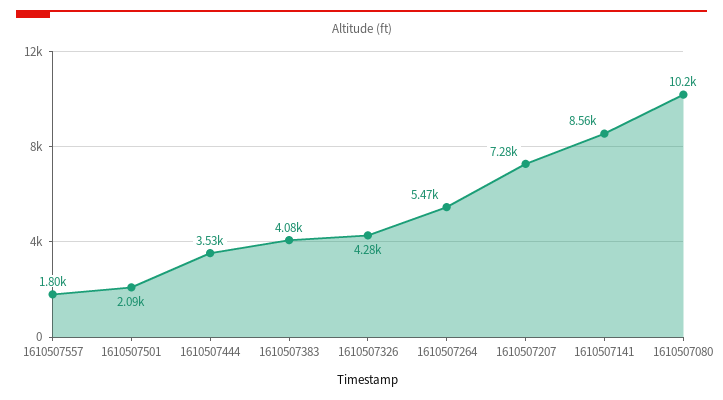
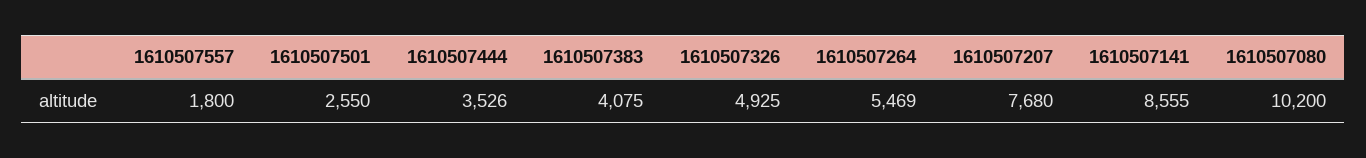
  {
    "1610507557": 1800,
-   "1610507501": 2090,
+   "1610507501": 2550,
    "1610507444": 3526,
    "1610507383": 4075,
-   "1610507326": 4280,
+   "1610507326": 4925,
    "1610507264": 5469,
-   "1610507207": 7280,
+   "1610507207": 7680,
    "1610507141": 8555,
    "1610507080": 10200
  }

